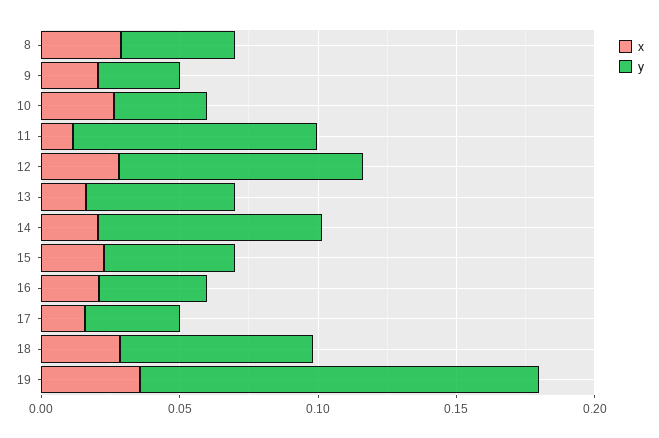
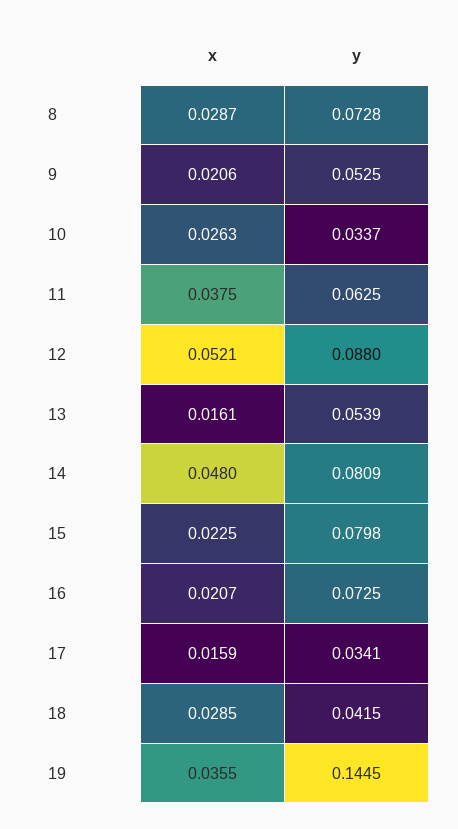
  {
    "x": {
      "8": 0.0287,
      "9": 0.0206,
      "10": 0.0263,
-     "11": 0.01,
+     "11": 0.0375,
-     "12": 0.03,
+     "12": 0.0521,
      "13": 0.0161,
-     "14": 0.02,
+     "14": 0.048,
      "15": 0.0225,
      "16": 0.0207,
      "17": 0.0159,
      "18": 0.0285,
      "19": 0.0355
    },
    "y": {
-     "8": 0.04,
+     "8": 0.0728,
-     "9": 0.03,
+     "9": 0.0525,
      "10": 0.0337,
-     "11": 0.09,
+     "11": 0.0625,
      "12": 0.088,
      "13": 0.0539,
      "14": 0.0809,
-     "15": 0.05,
+     "15": 0.0798,
-     "16": 0.04,
+     "16": 0.0725,
      "17": 0.0341,
-     "18": 0.07,
+     "18": 0.0415,
      "19": 0.1445
    }
  }

